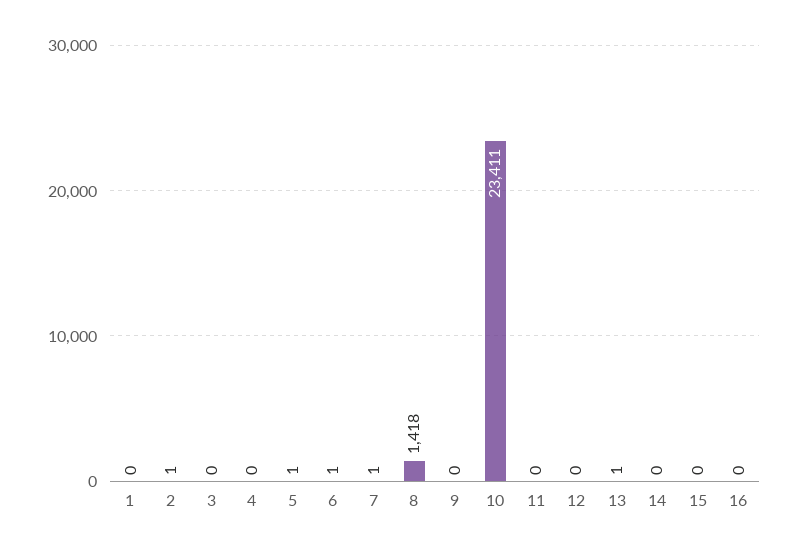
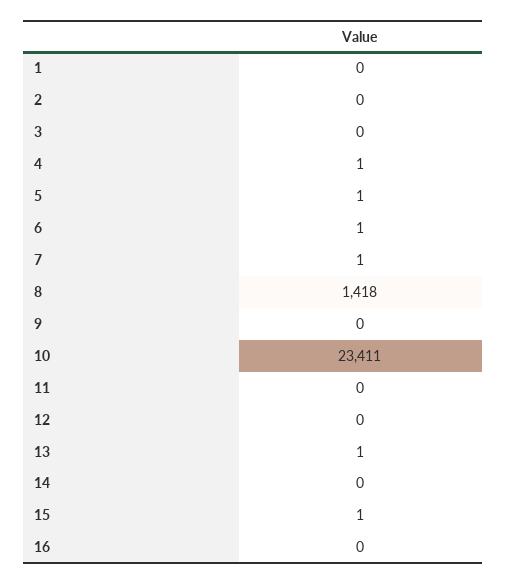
  {
    "1": 0,
-   "2": 1,
+   "2": 0,
    "3": 0,
-   "4": 0,
+   "4": 1,
    "5": 1,
    "6": 1,
    "7": 1,
    "8": 1418,
    "9": 0,
    "10": 23411,
    "11": 0,
    "12": 0,
    "13": 1,
    "14": 0,
-   "15": 0,
+   "15": 1,
    "16": 0
  }

